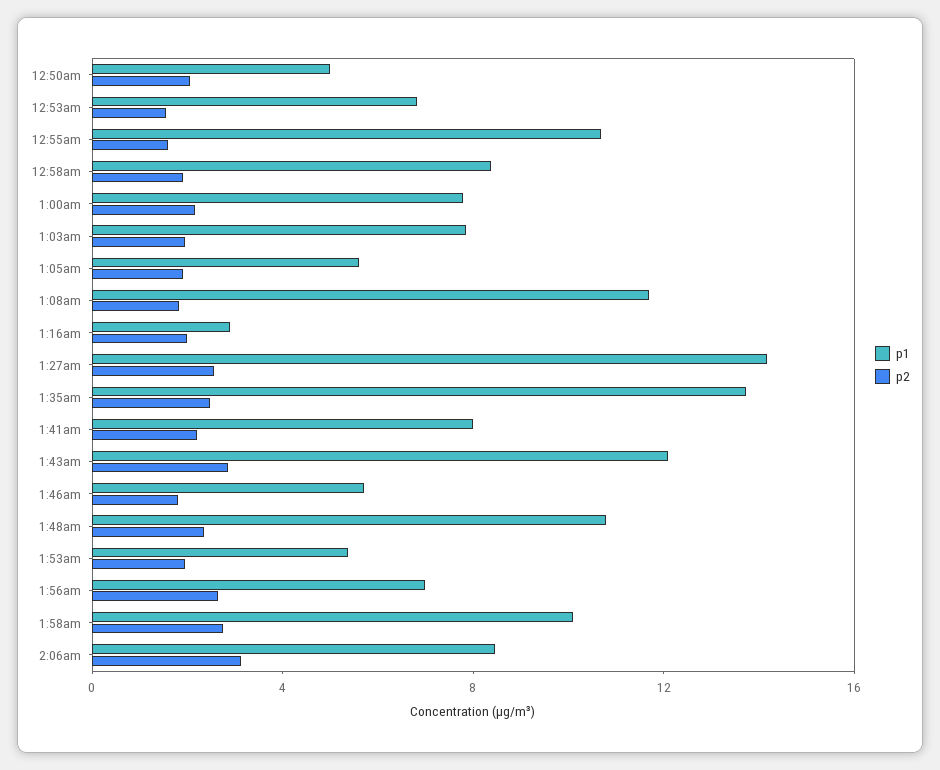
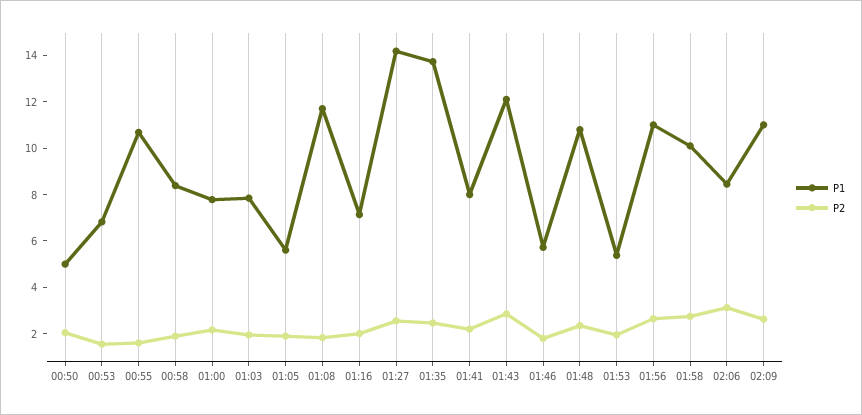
  {
    "p1": {
      "12:50am": 5,
      "12:53am": 7,
      "12:55am": 10.5,
      "12:58am": 8.5,
      "1:00am": 8,
      "1:03am": 8,
      "1:05am": 5.5,
      "1:08am": 11.5,
-     "1:16am": 3,
+     "1:16am": 7,
      "1:27am": 14,
      "1:35am": 13.5,
      "1:41am": 8,
      "1:43am": 12,
      "1:46am": 5.5,
      "1:48am": 11,
      "1:53am": 5.5,
-     "1:56am": 7,
+     "1:56am": 11,
      "1:58am": 10,
-     "2:06am": 8.5
+     "2:06am": 8.5,
+     "02:09": 11
    },
    "p2": {
      "12:50am": 2,
      "12:53am": 1.5,
      "12:55am": 1.5,
      "12:58am": 2,
      "1:00am": 2,
      "1:03am": 2,
      "1:05am": 2,
      "1:08am": 2,
      "1:16am": 2,
      "1:27am": 2.5,
      "1:35am": 2.5,
      "1:41am": 2,
      "1:43am": 3,
      "1:46am": 2,
      "1:48am": 2.5,
      "1:53am": 2,
      "1:56am": 2.5,
      "1:58am": 3,
-     "2:06am": 3
+     "2:06am": 3,
+     "02:09": 2.5
    }
  }

